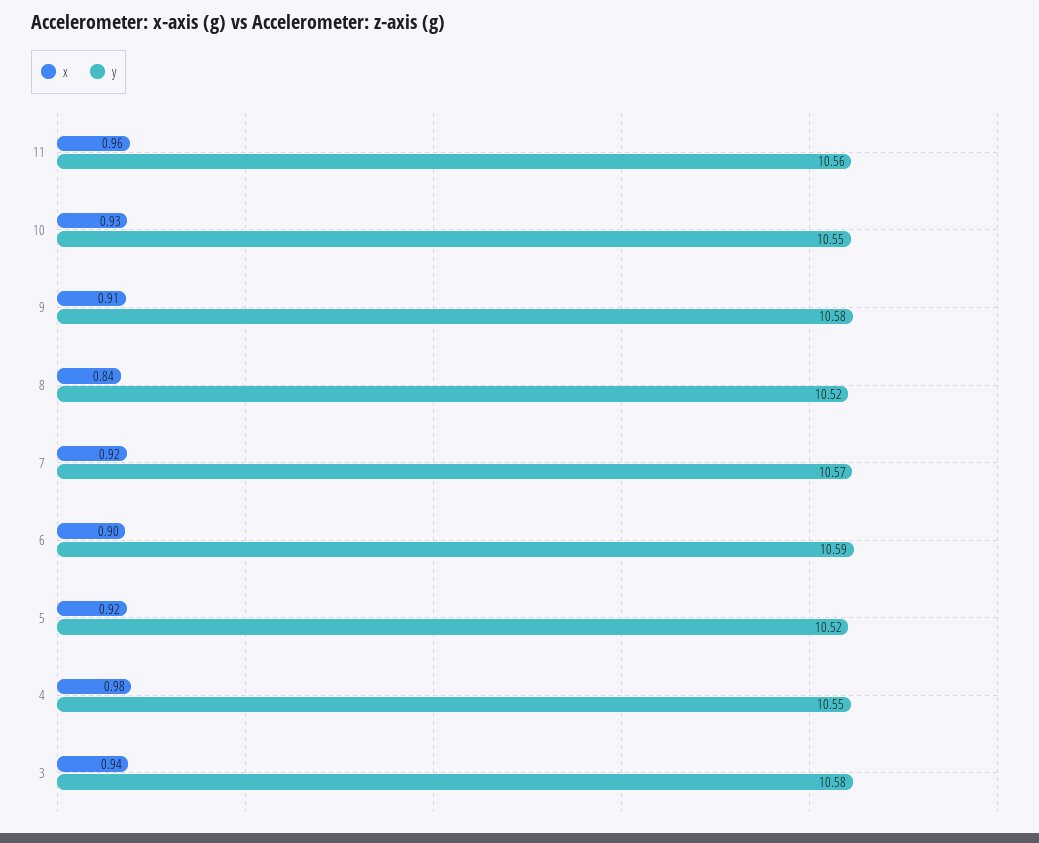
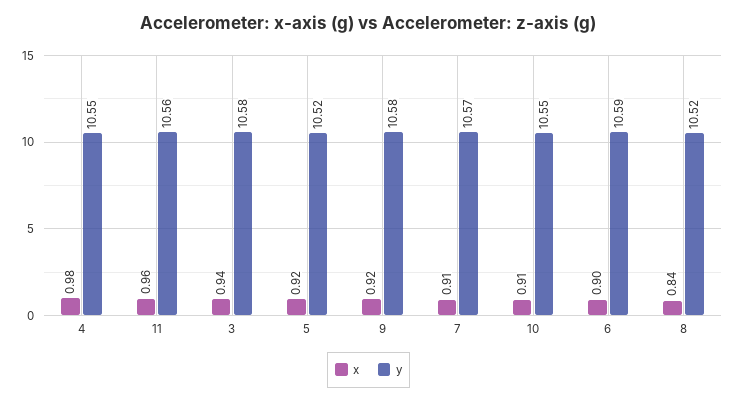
  {
    "x": {
      "11": 0.96,
-     "10": 0.93,
+     "10": 0.91,
-     "9": 0.91,
+     "9": 0.92,
      "8": 0.84,
-     "7": 0.92,
+     "7": 0.91,
      "6": 0.9,
      "5": 0.92,
      "4": 0.98,
      "3": 0.94
    },
    "y": {
      "11": 10.56,
      "10": 10.55,
      "9": 10.58,
      "8": 10.52,
      "7": 10.57,
      "6": 10.59,
      "5": 10.52,
      "4": 10.55,
      "3": 10.58
    }
  }

